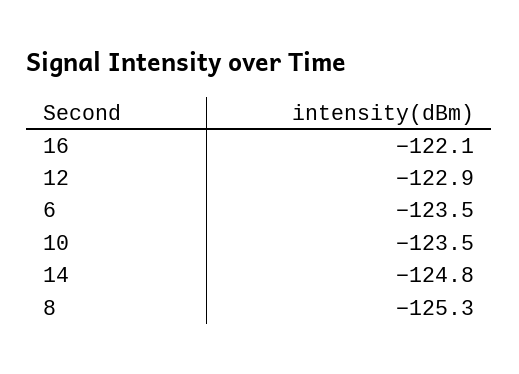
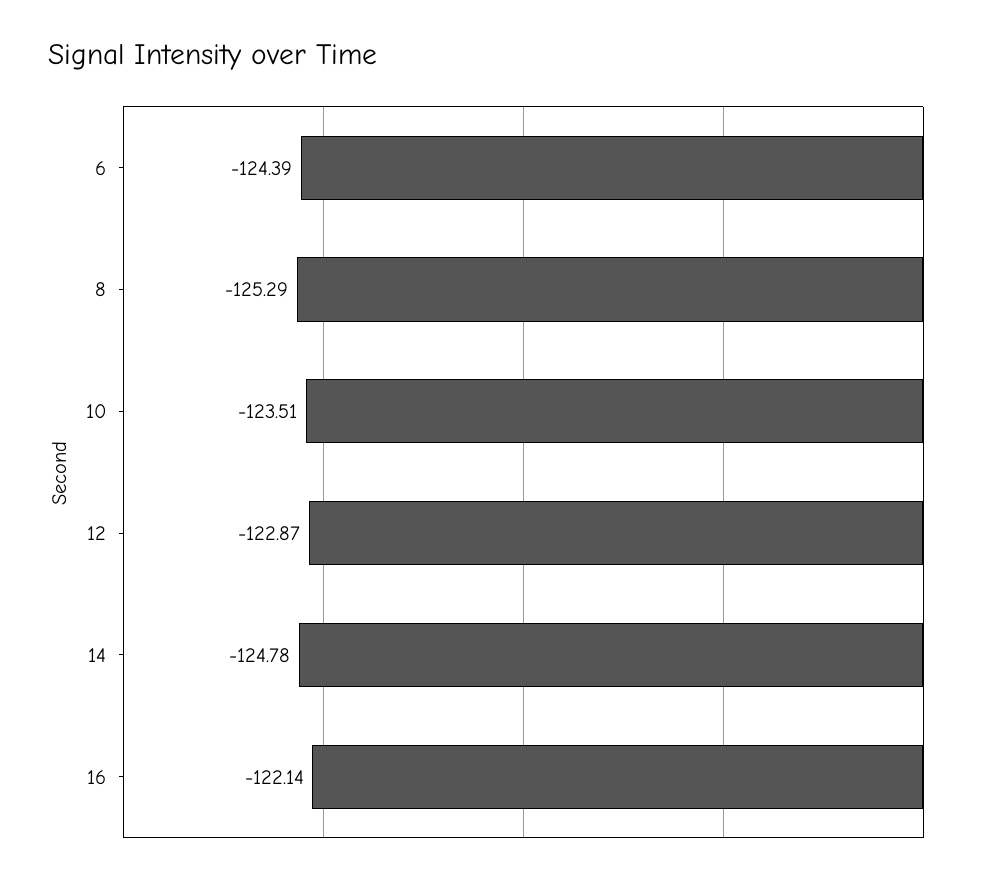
  {
    "16": -122.14,
    "12": -122.87,
-   "6": -123.5,
+   "6": -124.39,
    "10": -123.51,
    "14": -124.78,
    "8": -125.29
  }

